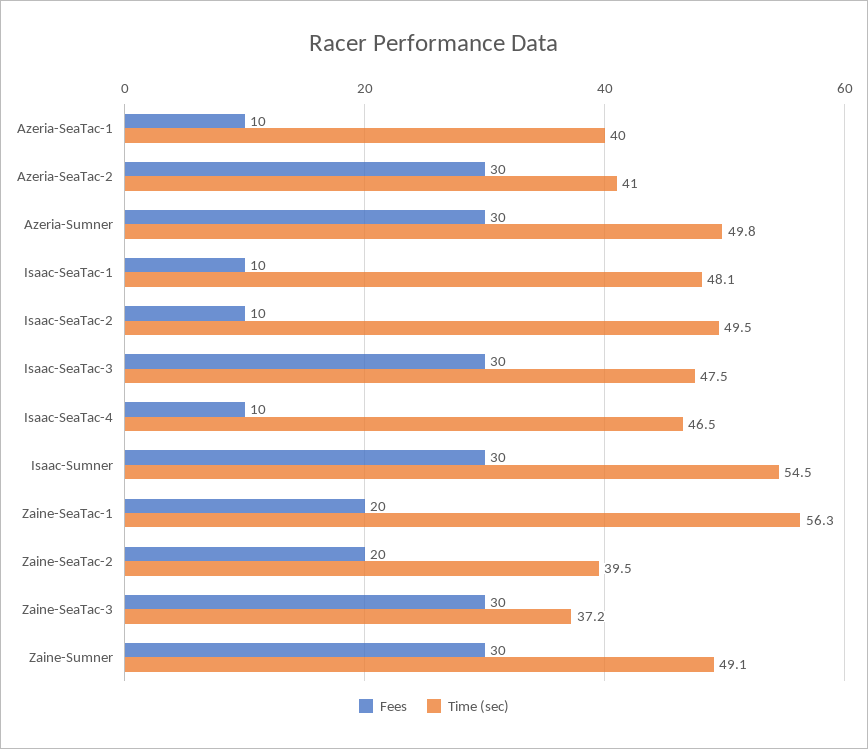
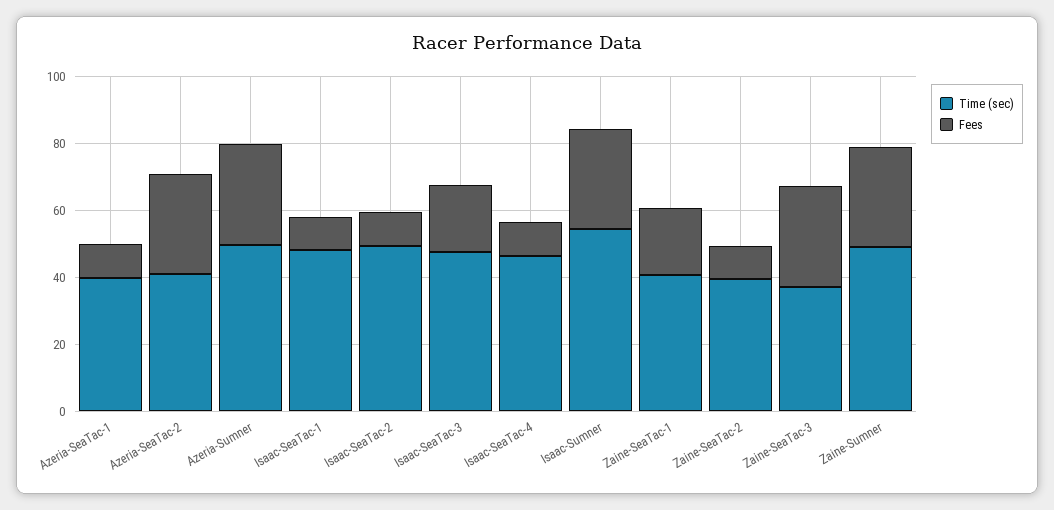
  {
    "Fees": {
      "Azeria-SeaTac-1": 10,
      "Azeria-SeaTac-2": 30,
      "Azeria-Sumner": 30,
      "Isaac-SeaTac-1": 10,
      "Isaac-SeaTac-2": 10,
-     "Isaac-SeaTac-3": 30,
+     "Isaac-SeaTac-3": 20,
      "Isaac-SeaTac-4": 10,
      "Isaac-Sumner": 30,
      "Zaine-SeaTac-1": 20,
-     "Zaine-SeaTac-2": 20,
+     "Zaine-SeaTac-2": 10,
      "Zaine-SeaTac-3": 30,
      "Zaine-Sumner": 30
    },
    "Time (sec)": {
      "Azeria-SeaTac-1": 40,
      "Azeria-SeaTac-2": 41,
      "Azeria-Sumner": 49.8,
      "Isaac-SeaTac-1": 48.1,
      "Isaac-SeaTac-2": 49.5,
      "Isaac-SeaTac-3": 47.5,
      "Isaac-SeaTac-4": 46.5,
      "Isaac-Sumner": 54.5,
-     "Zaine-SeaTac-1": 56.3,
+     "Zaine-SeaTac-1": 40,
      "Zaine-SeaTac-2": 39.5,
      "Zaine-SeaTac-3": 37.2,
      "Zaine-Sumner": 49.1
    }
  }

